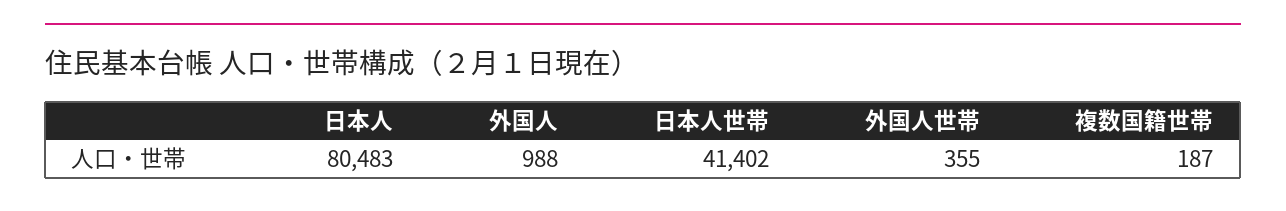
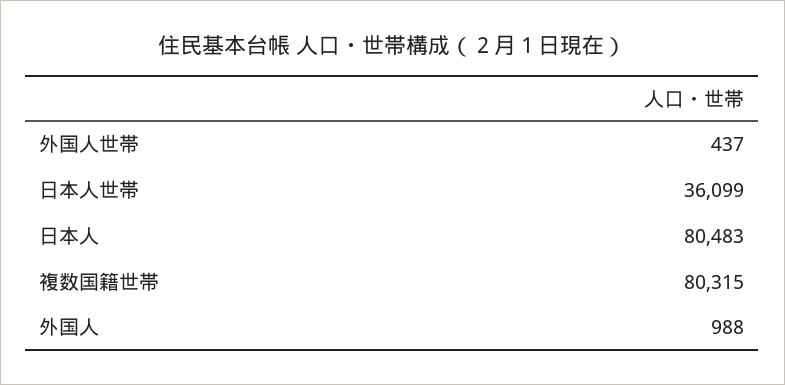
  {
    "日本人": 80483,
    "外国人": 988,
-   "日本人世帯": 41402,
+   "日本人世帯": 36099,
-   "外国人世帯": 355,
+   "外国人世帯": 437,
-   "複数国籍世帯": 187
+   "複数国籍世帯": 80315
  }

